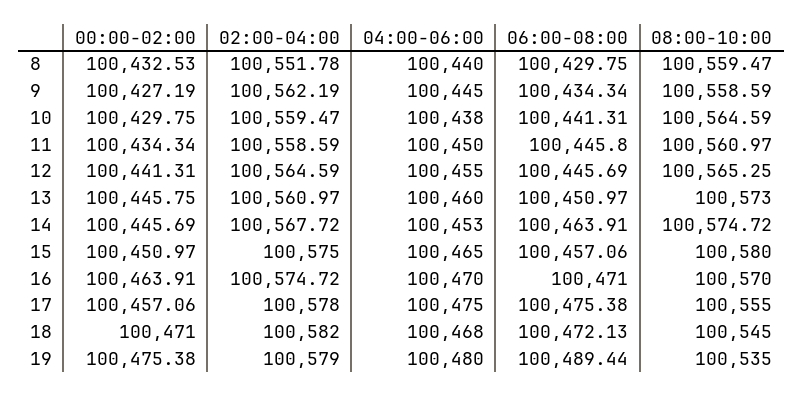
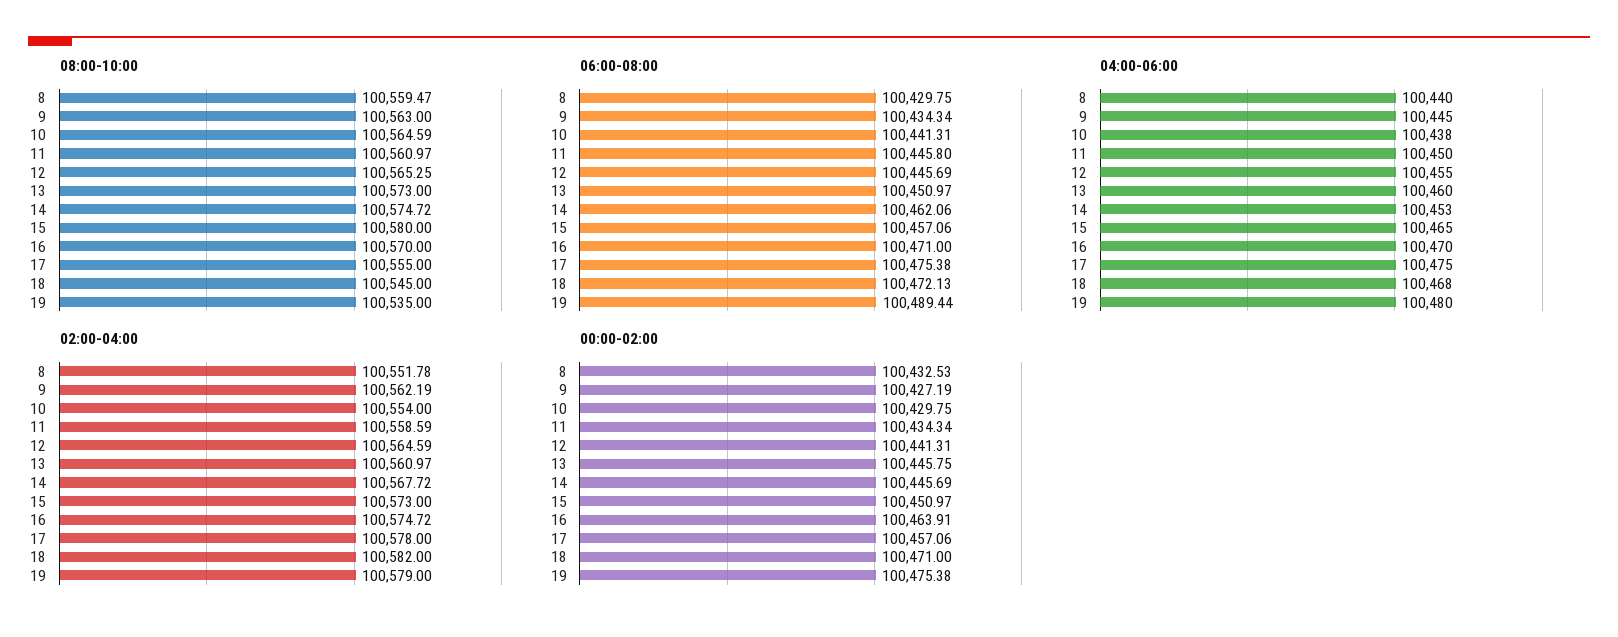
  {
    "00:00-02:00": {
      "8": 100432.53,
      "9": 100427.19,
      "10": 100429.75,
      "11": 100434.34,
      "12": 100441.31,
      "13": 100445.75,
      "14": 100445.69,
      "15": 100450.97,
      "16": 100463.91,
      "17": 100457.06,
      "18": 100471,
      "19": 100475.38
    },
    "02:00-04:00": {
      "8": 100551.78,
      "9": 100562.19,
-     "10": 100559.47,
+     "10": 100554,
      "11": 100558.59,
      "12": 100564.59,
      "13": 100560.97,
      "14": 100567.72,
-     "15": 100575,
+     "15": 100573,
      "16": 100574.72,
      "17": 100578,
      "18": 100582,
      "19": 100579
    },
    "04:00-06:00": {
      "8": 100440,
      "9": 100445,
      "10": 100438,
      "11": 100450,
      "12": 100455,
      "13": 100460,
      "14": 100453,
      "15": 100465,
      "16": 100470,
      "17": 100475,
      "18": 100468,
      "19": 100480
    },
    "06:00-08:00": {
      "8": 100429.75,
      "9": 100434.34,
      "10": 100441.31,
      "11": 100445.8,
      "12": 100445.69,
      "13": 100450.97,
-     "14": 100463.91,
+     "14": 100462.06,
      "15": 100457.06,
      "16": 100471,
      "17": 100475.38,
      "18": 100472.13,
      "19": 100489.44
    },
    "08:00-10:00": {
      "8": 100559.47,
-     "9": 100558.59,
+     "9": 100563,
      "10": 100564.59,
      "11": 100560.97,
      "12": 100565.25,
      "13": 100573,
      "14": 100574.72,
      "15": 100580,
      "16": 100570,
      "17": 100555,
      "18": 100545,
      "19": 100535
    }
  }

